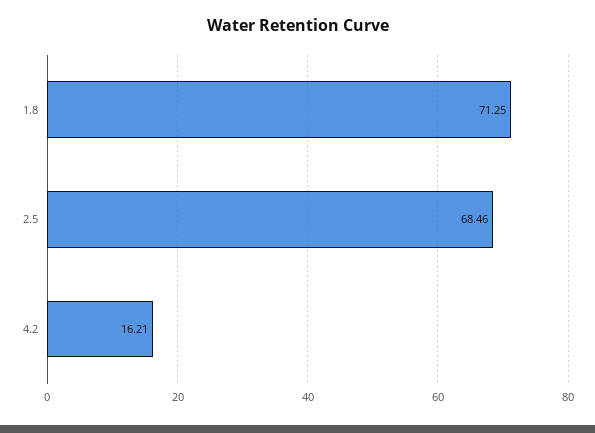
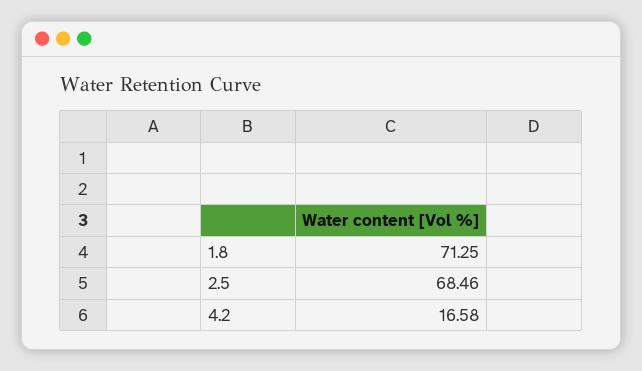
  {
    "1.8": 71.25,
    "2.5": 68.46,
-   "4.2": 16.21
+   "4.2": 16.58
  }

